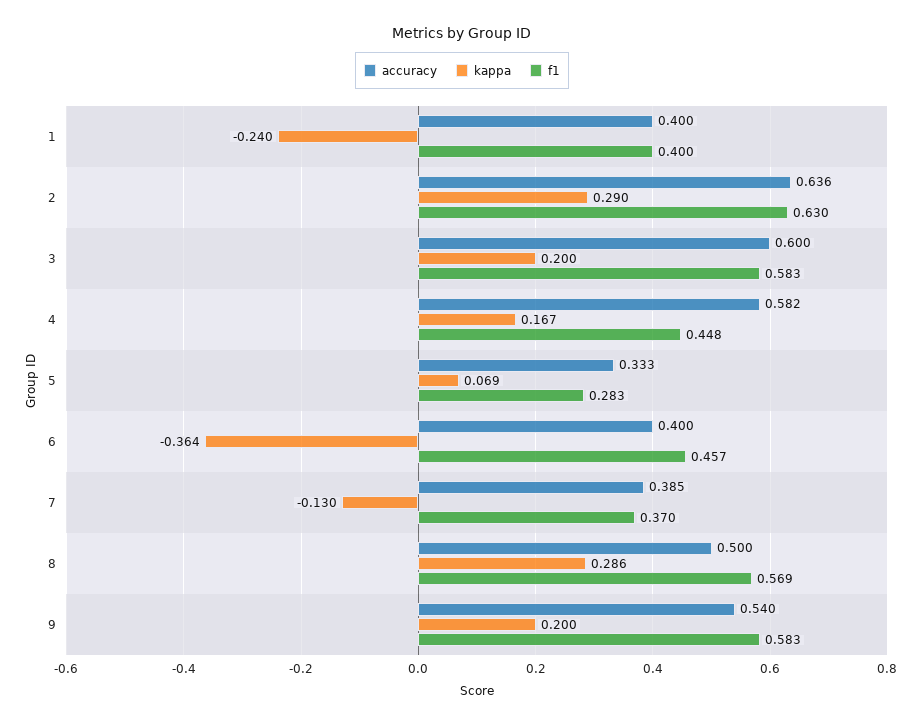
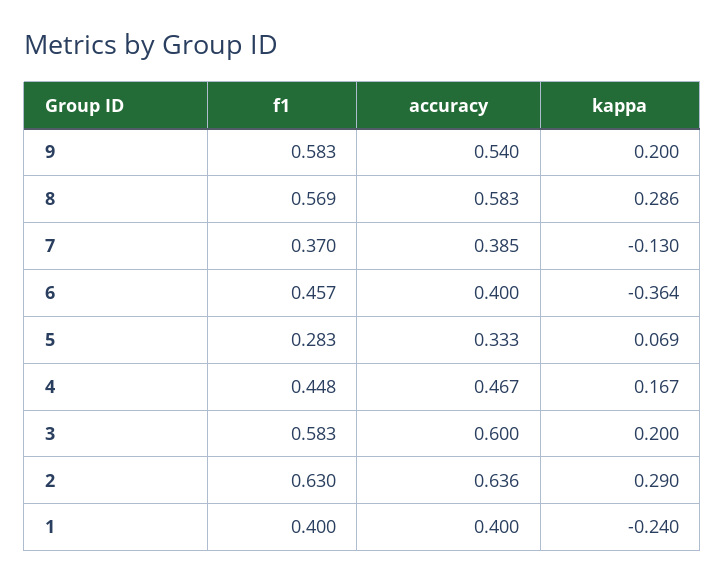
  {
    "accuracy": {
      "1": 0.4,
      "2": 0.636,
      "3": 0.6,
-     "4": 0.582,
+     "4": 0.467,
      "5": 0.333,
      "6": 0.4,
      "7": 0.385,
-     "8": 0.5,
+     "8": 0.583,
      "9": 0.54
    },
    "kappa": {
      "1": -0.24,
      "2": 0.29,
      "3": 0.2,
      "4": 0.167,
      "5": 0.069,
      "6": -0.364,
      "7": -0.13,
      "8": 0.286,
      "9": 0.2
    },
    "f1": {
      "1": 0.4,
      "2": 0.63,
      "3": 0.583,
      "4": 0.448,
      "5": 0.283,
      "6": 0.457,
      "7": 0.37,
      "8": 0.569,
      "9": 0.583
    }
  }

